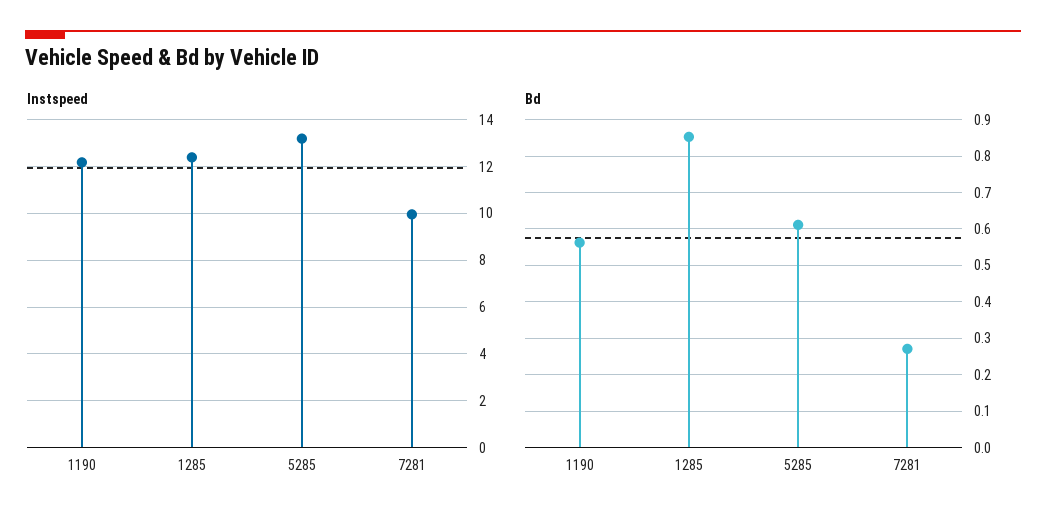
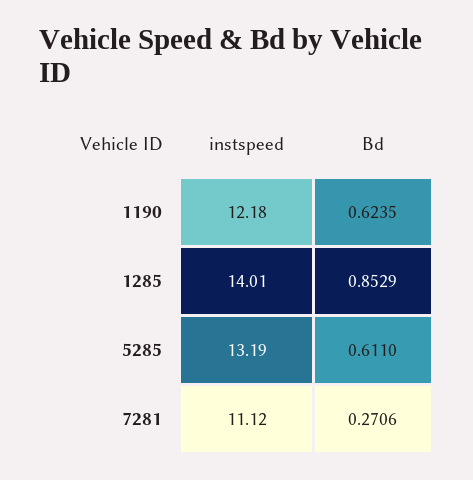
  {
    "Instspeed": {
      "1190": 12.18,
-     "1285": 12.5,
+     "1285": 14.01,
      "5285": 13.19,
-     "7281": 10
+     "7281": 11.12
    },
    "Bd": {
-     "1190": 0.56,
+     "1190": 0.6235,
      "1285": 0.8529,
      "5285": 0.611,
      "7281": 0.2706
    }
  }

